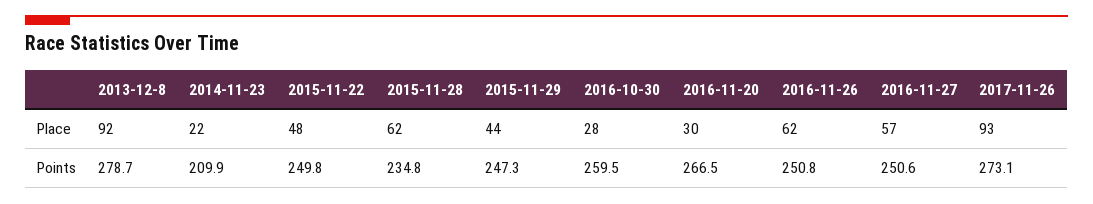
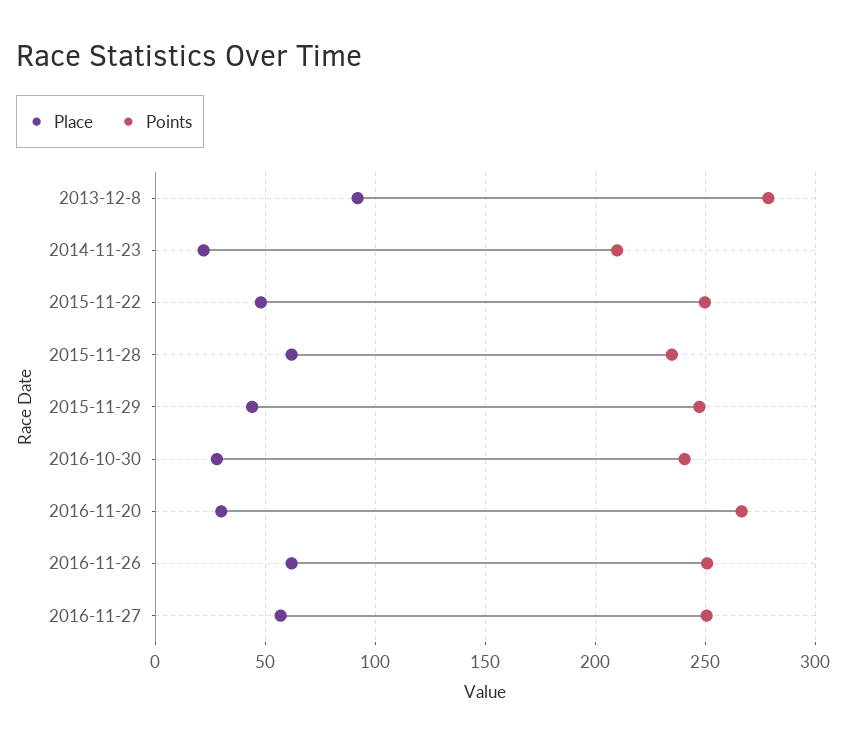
  {
    "Place": {
      "2013-12-8": 92,
      "2014-11-23": 22,
      "2015-11-22": 48,
      "2015-11-28": 62,
      "2015-11-29": 44,
      "2016-10-30": 28,
      "2016-11-20": 30,
      "2016-11-26": 62,
-     "2016-11-27": 57,
+     "2016-11-27": 57
-     "2017-11-26": 93
    },
    "Points": {
      "2013-12-8": 278.7,
      "2014-11-23": 209.9,
      "2015-11-22": 249.8,
      "2015-11-28": 234.8,
      "2015-11-29": 247.3,
-     "2016-10-30": 259.5,
+     "2016-10-30": 240,
      "2016-11-20": 266.5,
      "2016-11-26": 250.8,
-     "2016-11-27": 250.6,
+     "2016-11-27": 250.6
-     "2017-11-26": 273.1
    }
  }

